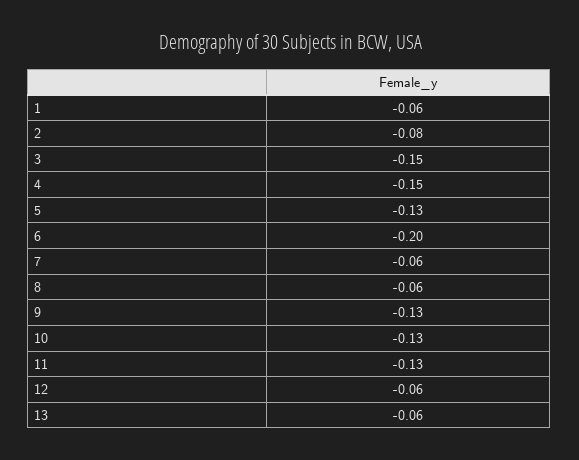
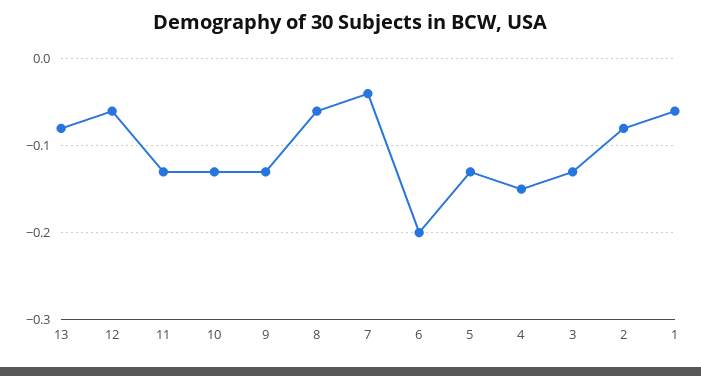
  {
    "1": -0.06,
    "2": -0.08,
-   "3": -0.15,
+   "3": -0.13,
    "4": -0.15,
    "5": -0.13,
    "6": -0.2,
-   "7": -0.06,
+   "7": -0.04,
    "8": -0.06,
    "9": -0.13,
    "10": -0.13,
    "11": -0.13,
    "12": -0.06,
-   "13": -0.06
+   "13": -0.08
  }

